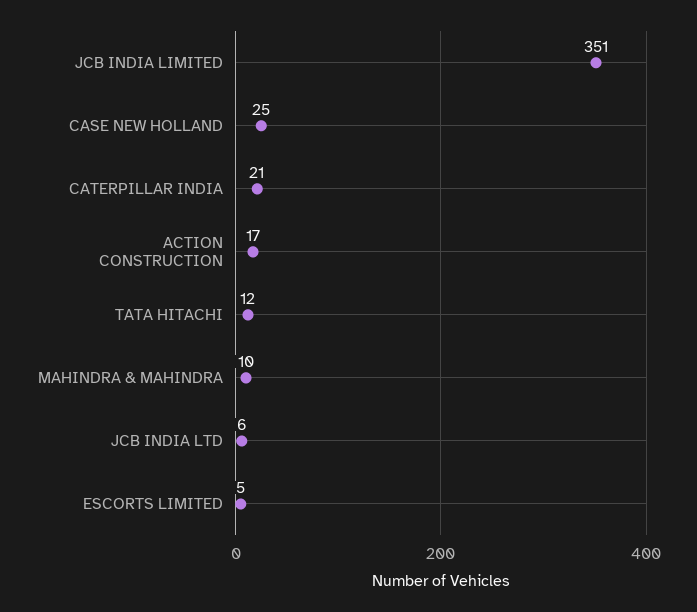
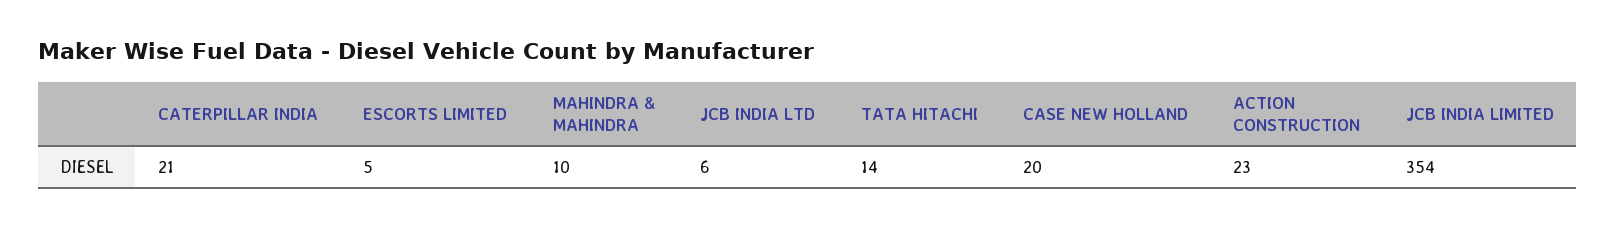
  {
-   "JCB INDIA LIMITED": 351,
+   "JCB INDIA LIMITED": 354,
-   "CASE NEW HOLLAND": 25,
+   "CASE NEW HOLLAND": 20,
    "CATERPILLAR INDIA": 21,
-   "ACTION CONSTRUCTION": 17,
+   "ACTION CONSTRUCTION": 23,
-   "TATA HITACHI": 12,
+   "TATA HITACHI": 14,
    "MAHINDRA & MAHINDRA": 10,
    "JCB INDIA LTD": 6,
    "ESCORTS LIMITED": 5
  }

